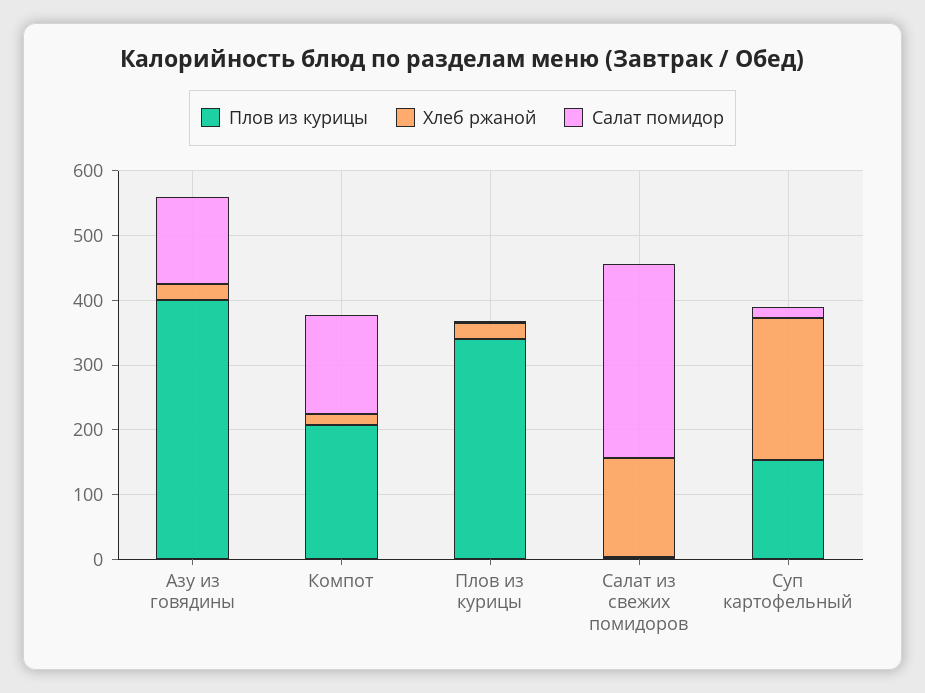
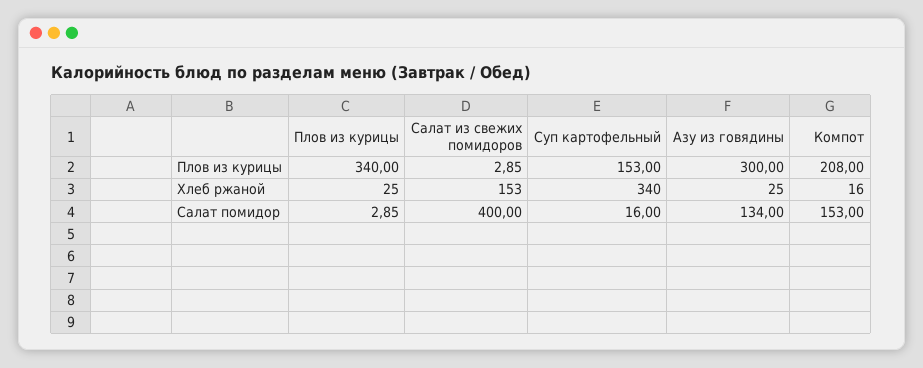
  {
    "Плов из курицы": {
-     "Азу из говядины": 400,
+     "Азу из говядины": 300,
      "Компот": 208,
      "Плов из курицы": 340,
      "Салат из свежих помидоров": 2.85,
      "Суп картофельный": 153
    },
    "Хлеб ржаной": {
      "Азу из говядины": 25,
      "Компот": 16,
      "Плов из курицы": 25,
      "Салат из свежих помидоров": 153,
-     "Суп картофельный": 220
+     "Суп картофельный": 340
    },
    "Салат помидор": {
      "Азу из говядины": 134,
      "Компот": 153,
      "Плов из курицы": 2.85,
-     "Салат из свежих помидоров": 300,
+     "Салат из свежих помидоров": 400,
      "Суп картофельный": 16
    }
  }

